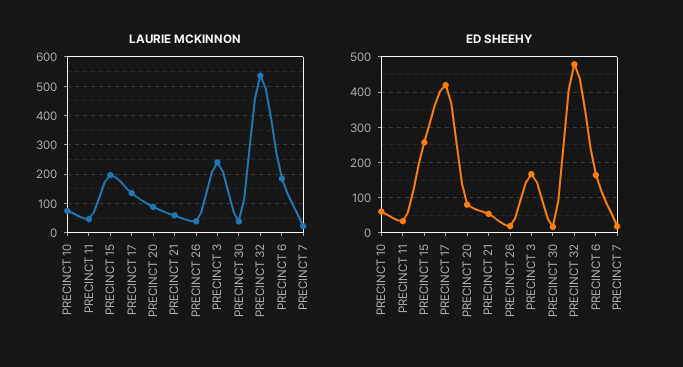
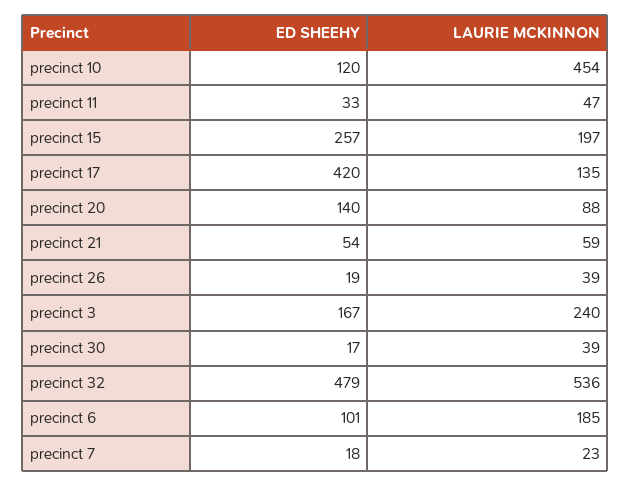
  {
    "LAURIE MCKINNON": {
-     "PRECINCT 10": 75,
+     "PRECINCT 10": 454,
      "PRECINCT 11": 47,
      "PRECINCT 15": 197,
      "PRECINCT 17": 135,
      "PRECINCT 20": 88,
      "PRECINCT 21": 59,
      "PRECINCT 26": 39,
      "PRECINCT 3": 240,
      "PRECINCT 30": 39,
      "PRECINCT 32": 536,
      "PRECINCT 6": 185,
      "PRECINCT 7": 23
    },
    "ED SHEEHY": {
-     "PRECINCT 10": 60,
+     "PRECINCT 10": 120,
      "PRECINCT 11": 33,
      "PRECINCT 15": 257,
      "PRECINCT 17": 420,
-     "PRECINCT 20": 80,
+     "PRECINCT 20": 140,
      "PRECINCT 21": 54,
      "PRECINCT 26": 19,
      "PRECINCT 3": 167,
      "PRECINCT 30": 17,
      "PRECINCT 32": 479,
-     "PRECINCT 6": 160,
+     "PRECINCT 6": 101,
      "PRECINCT 7": 18
    }
  }

